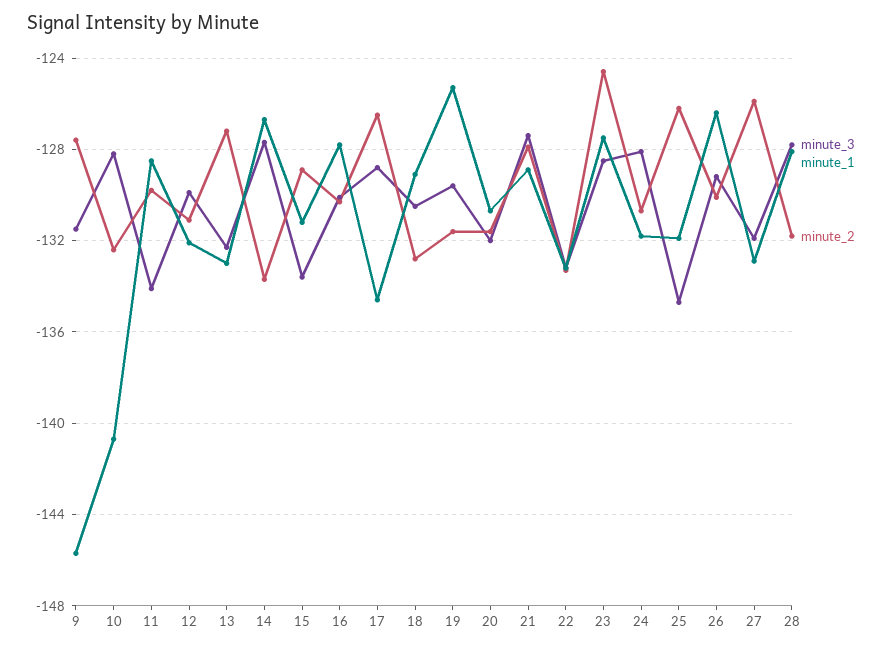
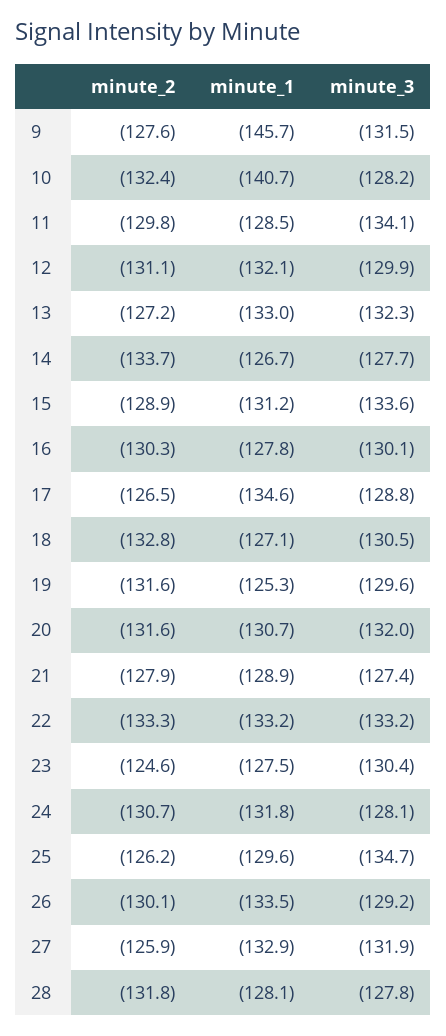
  {
    "minute_3": {
      "9": -131.5,
      "10": -128.2,
      "11": -134.1,
      "12": -129.9,
      "13": -132.3,
      "14": -127.7,
      "15": -133.6,
      "16": -130.1,
      "17": -128.8,
      "18": -130.5,
      "19": -129.6,
      "20": -132,
      "21": -127.4,
      "22": -133.2,
-     "23": -128.5,
+     "23": -130.4,
      "24": -128.1,
      "25": -134.7,
      "26": -129.2,
      "27": -131.9,
      "28": -127.8
    },
    "minute_1": {
      "9": -145.7,
      "10": -140.7,
      "11": -128.5,
      "12": -132.1,
      "13": -133,
      "14": -126.7,
      "15": -131.2,
      "16": -127.8,
      "17": -134.6,
-     "18": -129,
+     "18": -127.1,
      "19": -125.3,
      "20": -130.7,
      "21": -128.9,
      "22": -133.2,
      "23": -127.5,
      "24": -131.8,
-     "25": -132,
+     "25": -129.6,
-     "26": -126.5,
+     "26": -133.5,
      "27": -132.9,
      "28": -128.1
    },
    "minute_2": {
      "9": -127.6,
      "10": -132.4,
      "11": -129.8,
      "12": -131.1,
      "13": -127.2,
      "14": -133.7,
      "15": -128.9,
      "16": -130.3,
      "17": -126.5,
      "18": -132.8,
      "19": -131.6,
      "20": -131.6,
      "21": -127.9,
      "22": -133.3,
      "23": -124.6,
      "24": -130.7,
      "25": -126.2,
      "26": -130.1,
      "27": -125.9,
      "28": -131.8
    }
  }

